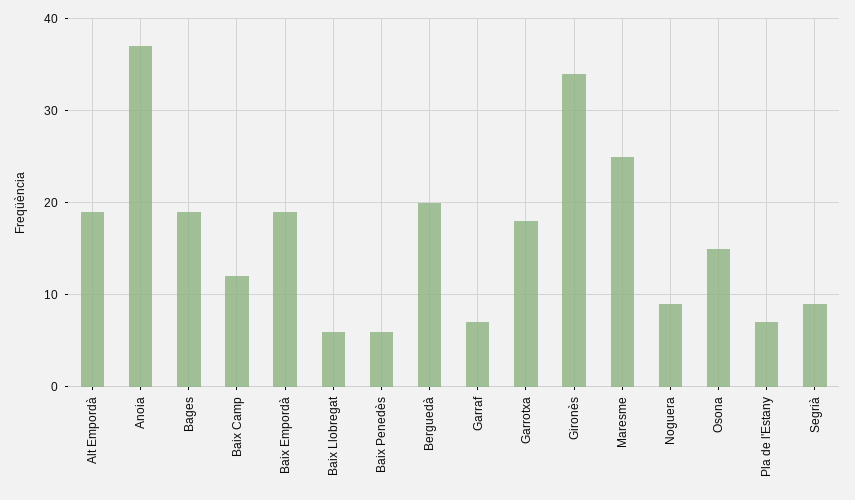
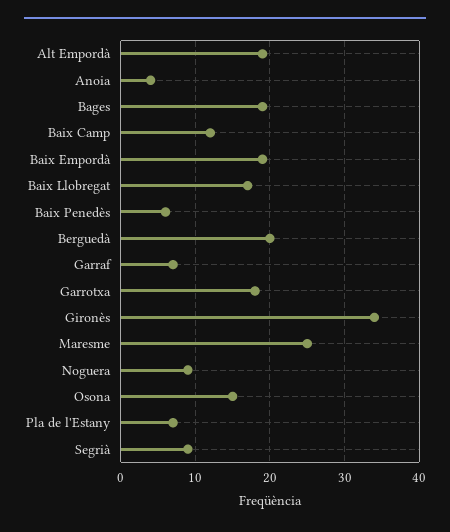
  {
    "Alt Empordà": 19,
-   "Anoia": 37,
+   "Anoia": 4,
    "Bages": 19,
    "Baix Camp": 12,
    "Baix Empordà": 19,
-   "Baix Llobregat": 6,
+   "Baix Llobregat": 17,
    "Baix Penedès": 6,
    "Berguedà": 20,
    "Garraf": 7,
    "Garrotxa": 18,
    "Gironès": 34,
    "Maresme": 25,
    "Noguera": 9,
    "Osona": 15,
    "Pla de l'Estany": 7,
    "Segrià": 9
  }

